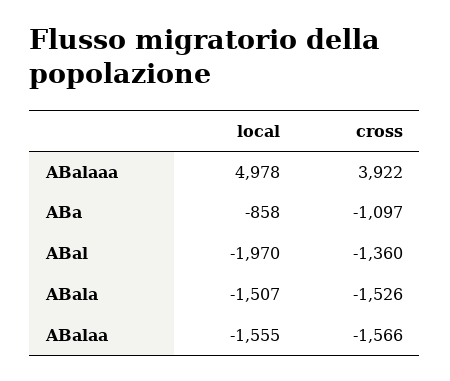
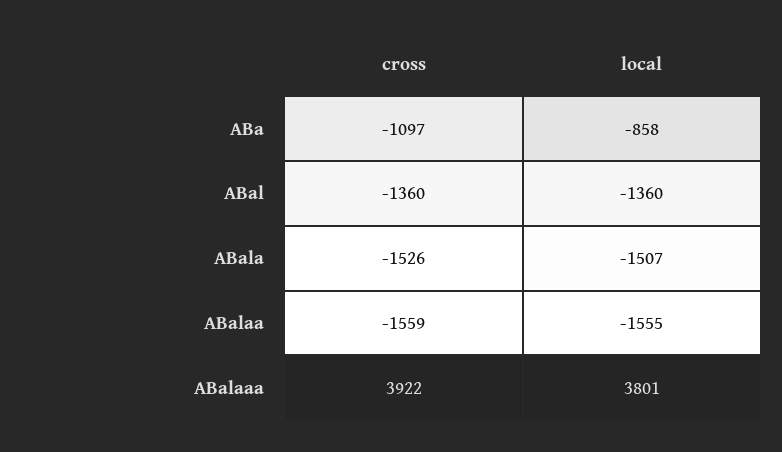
  {
    "local": {
-     "ABalaaa": 4978,
+     "ABalaaa": 3801,
      "ABa": -858,
-     "ABal": -1970,
+     "ABal": -1360,
      "ABala": -1507,
      "ABalaa": -1555
    },
    "cross": {
      "ABalaaa": 3922,
      "ABa": -1097,
      "ABal": -1360,
      "ABala": -1526,
-     "ABalaa": -1566
+     "ABalaa": -1559
    }
  }

